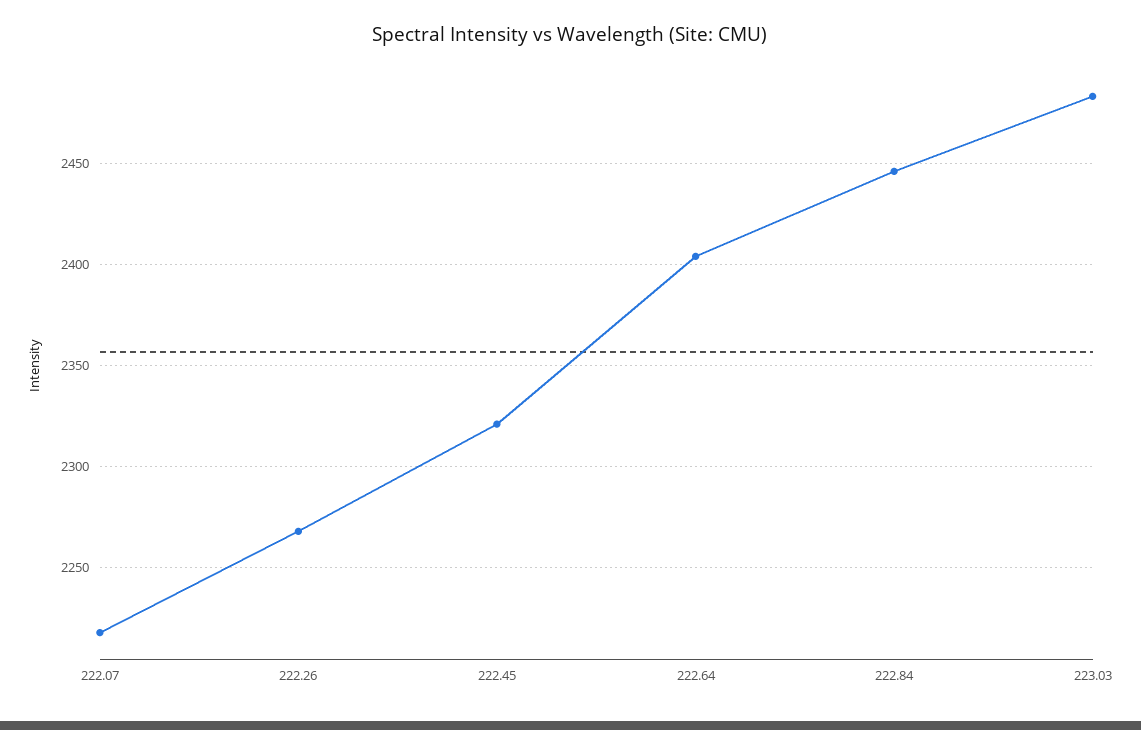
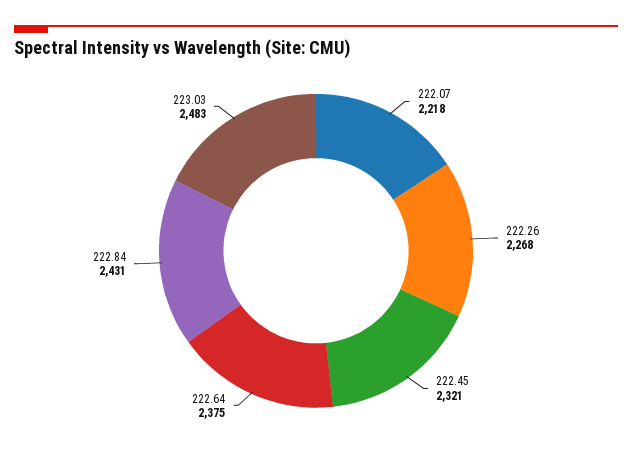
  {
    "222.07": 2218,
    "222.26": 2268,
    "222.45": 2321,
-   "222.64": 2405,
+   "222.64": 2375,
-   "222.84": 2445,
+   "222.84": 2431,
    "223.03": 2483
  }

